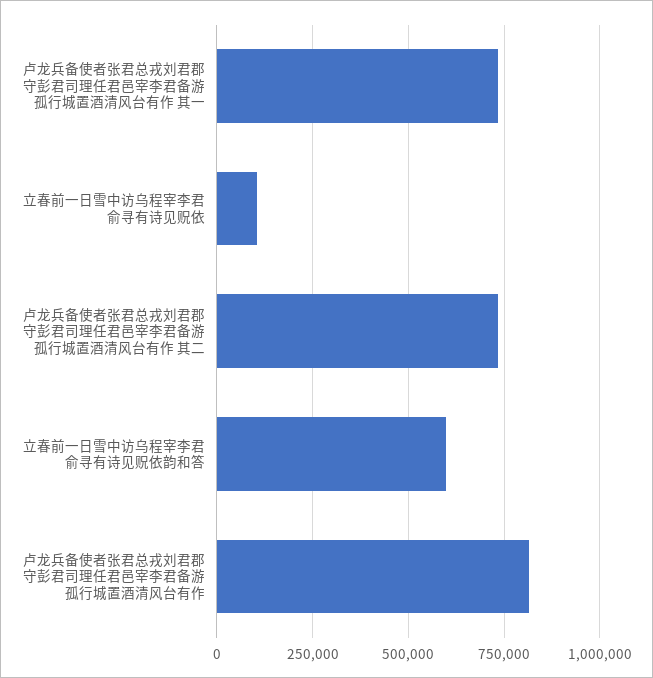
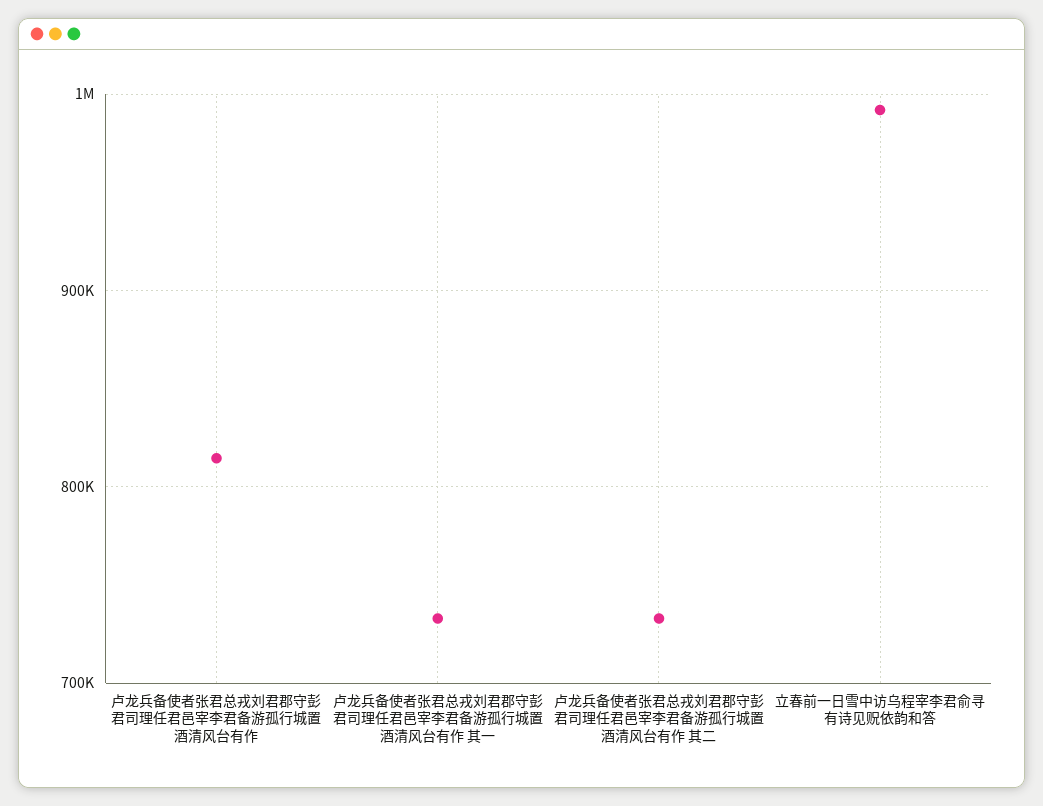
  {
    "卢龙兵备使者张君总戎刘君郡守彭君司理任君邑宰李君备游孤行城置酒清风台有作 其一": 730000,
-   "立春前一日雪中访乌程宰李君俞寻有诗见贶依": 100000,
    "卢龙兵备使者张君总戎刘君郡守彭君司理任君邑宰李君备游孤行城置酒清风台有作 其二": 730000,
-   "立春前一日雪中访乌程宰李君俞寻有诗见贶依韵和答": 600000,
+   "立春前一日雪中访乌程宰李君俞寻有诗见贶依韵和答": 990000,
    "卢龙兵备使者张君总戎刘君郡守彭君司理任君邑宰李君备游孤行城置酒清风台有作": 810000
  }

